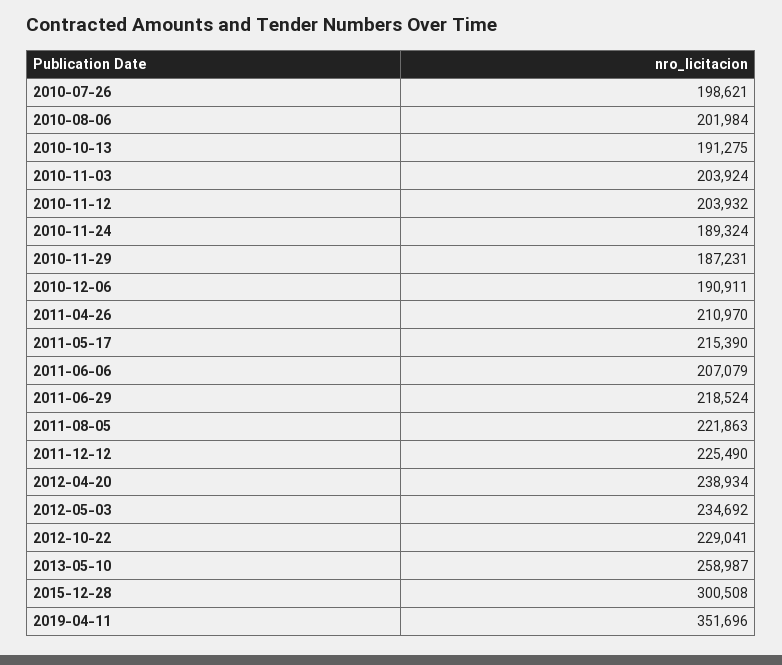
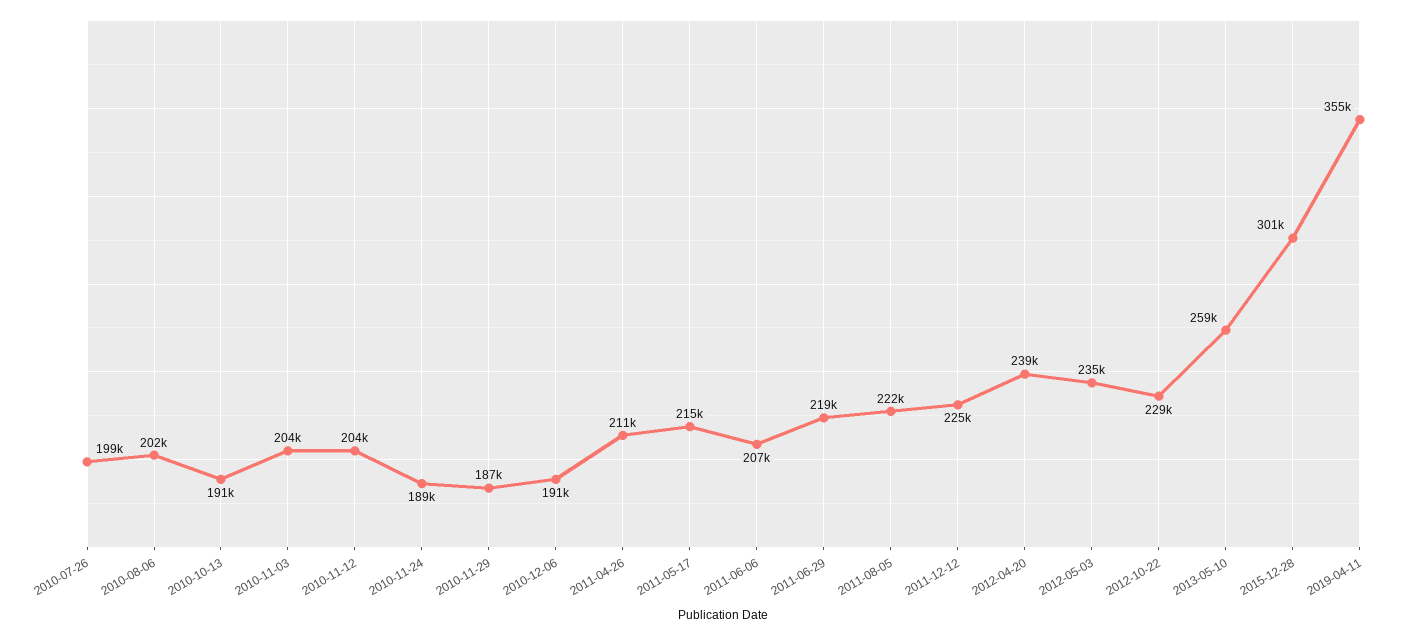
  {
    "2010-07-26": 198621,
    "2010-08-06": 201984,
    "2010-10-13": 191275,
    "2010-11-03": 203924,
    "2010-11-12": 203932,
    "2010-11-24": 189324,
    "2010-11-29": 187231,
    "2010-12-06": 190911,
    "2011-04-26": 210970,
    "2011-05-17": 215390,
    "2011-06-06": 207079,
    "2011-06-29": 218524,
    "2011-08-05": 221863,
    "2011-12-12": 225490,
    "2012-04-20": 238934,
    "2012-05-03": 234692,
    "2012-10-22": 229041,
    "2013-05-10": 258987,
    "2015-12-28": 300508,
-   "2019-04-11": 351696
+   "2019-04-11": 355000
  }

